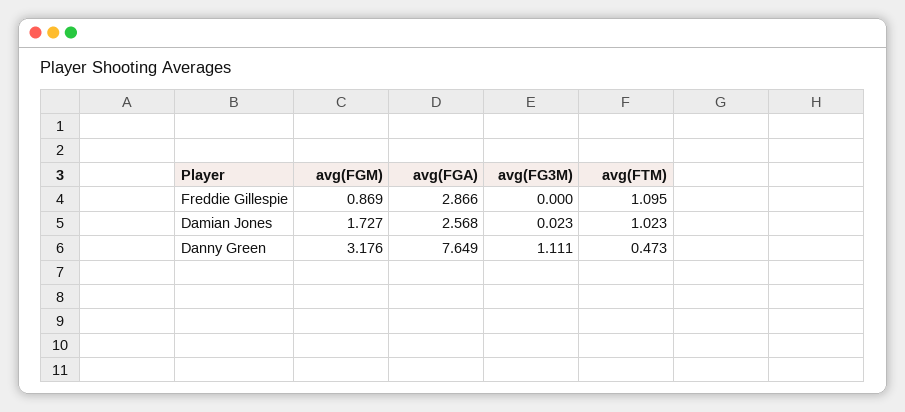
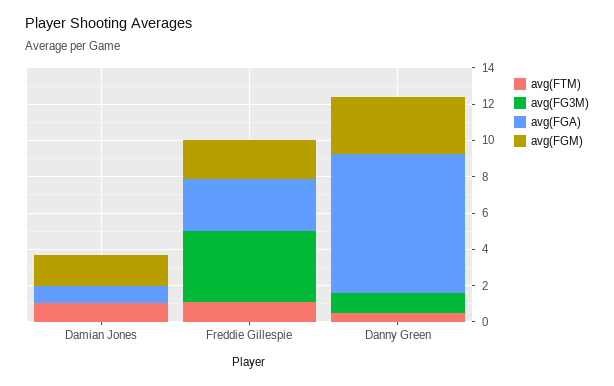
  {
    "avg(FGM)": {
-     "Freddie Gillespie": 0.869,
+     "Freddie Gillespie": 2,
      "Damian Jones": 1.727,
      "Danny Green": 3.176
    },
    "avg(FGA)": {
      "Freddie Gillespie": 2.866,
-     "Damian Jones": 2.568,
+     "Damian Jones": 1,
      "Danny Green": 7.649
    },
    "avg(FG3M)": {
-     "Freddie Gillespie": 0,
+     "Freddie Gillespie": 4,
      "Damian Jones": 0.023,
      "Danny Green": 1.111
    },
    "avg(FTM)": {
      "Freddie Gillespie": 1.095,
      "Damian Jones": 1.023,
      "Danny Green": 0.473
    }
  }

